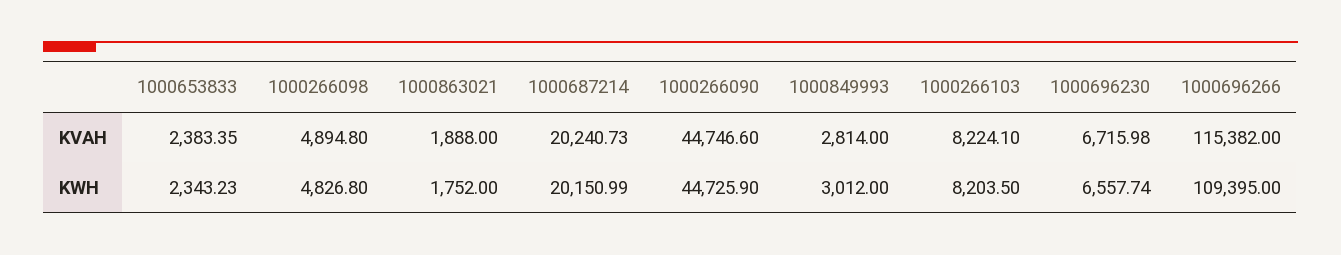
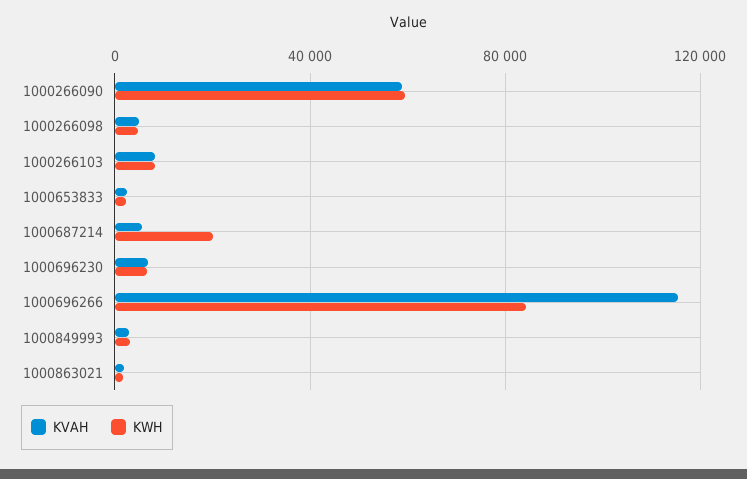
  {
    "KVAH": {
      "1000653833": 2383.35,
      "1000266098": 4894.8,
      "1000863021": 1888,
-     "1000687214": 20240.73,
+     "1000687214": 5000,
-     "1000266090": 44746.6,
+     "1000266090": 60000,
      "1000849993": 2814,
      "1000266103": 8224.1,
      "1000696230": 6715.98,
      "1000696266": 115382
    },
    "KWH": {
      "1000653833": 2343.23,
      "1000266098": 4826.8,
      "1000863021": 1752,
      "1000687214": 20150.99,
-     "1000266090": 44725.9,
+     "1000266090": 60000,
      "1000849993": 3012,
      "1000266103": 8203.5,
      "1000696230": 6557.74,
-     "1000696266": 109395
+     "1000696266": 85000
    }
  }

